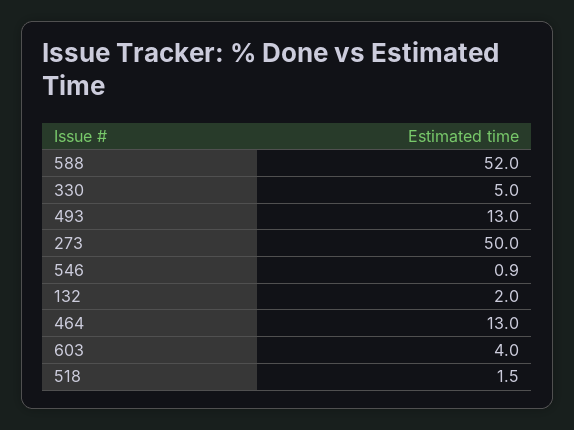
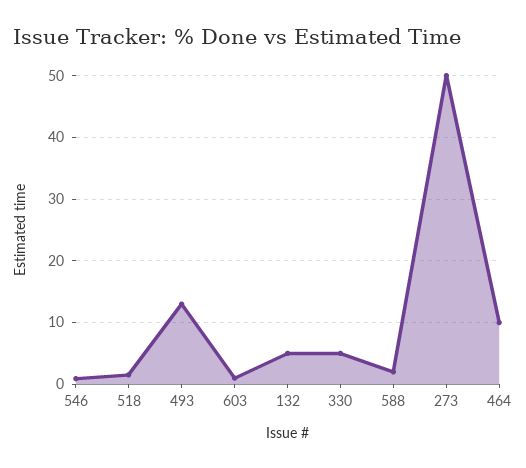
  {
-   "588": 52,
+   "588": 2,
    "330": 5,
    "493": 13,
    "273": 50,
    "546": 0.9,
-   "132": 2,
+   "132": 5,
-   "464": 13,
+   "464": 10,
-   "603": 4,
+   "603": 1,
    "518": 1.5
  }

